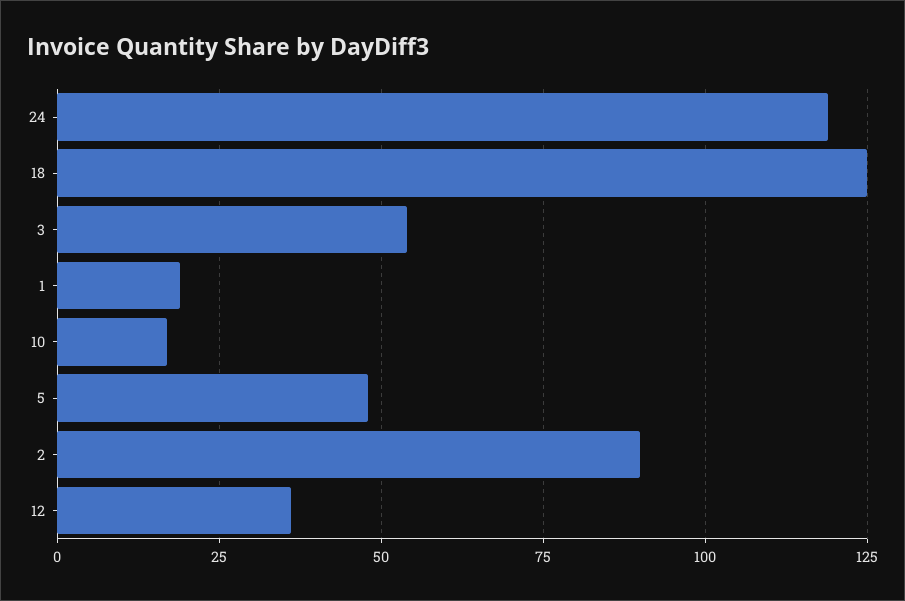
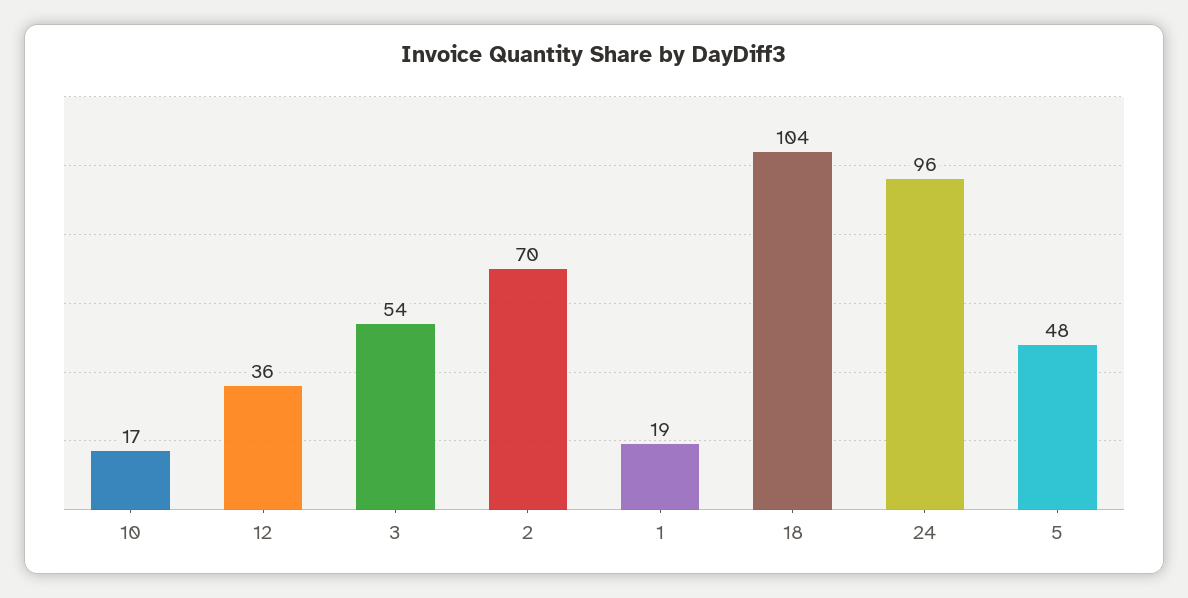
  {
-   "24": 120,
+   "24": 96,
-   "18": 125,
+   "18": 104,
    "3": 54,
    "1": 19,
    "10": 17,
    "5": 48,
-   "2": 90,
+   "2": 70,
    "12": 36
  }

